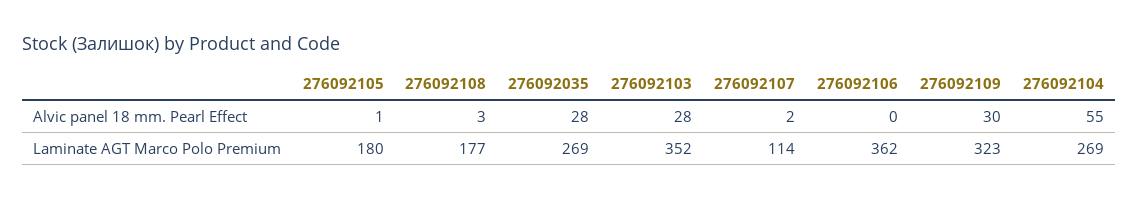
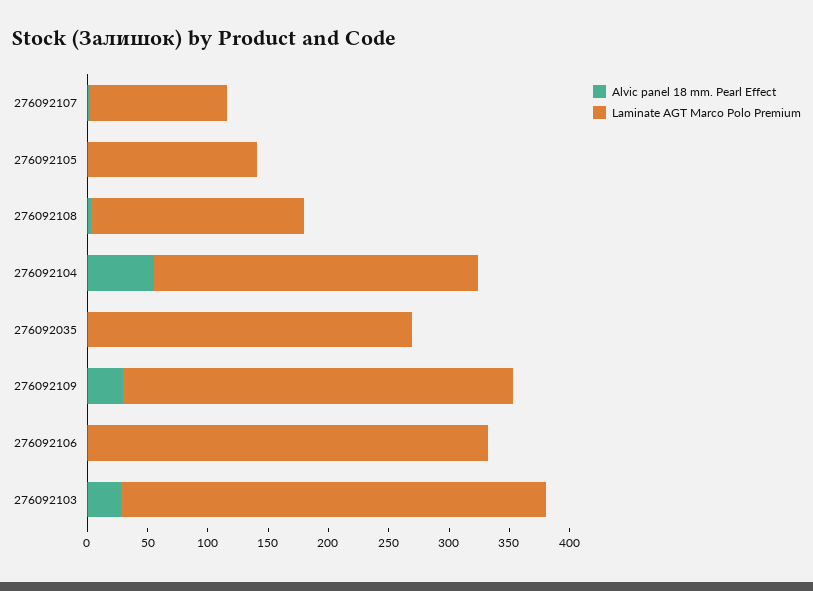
  {
    "Alvic panel 18 mm. Pearl Effect": {
      "276092105": 1,
      "276092108": 3,
-     "276092035": 28,
+     "276092035": 0,
      "276092103": 28,
      "276092107": 2,
      "276092106": 0,
      "276092109": 30,
      "276092104": 55
    },
    "Laminate AGT Marco Polo Premium": {
-     "276092105": 180,
+     "276092105": 140,
      "276092108": 177,
      "276092035": 269,
      "276092103": 352,
      "276092107": 114,
-     "276092106": 362,
+     "276092106": 330,
      "276092109": 323,
      "276092104": 269
    }
  }

